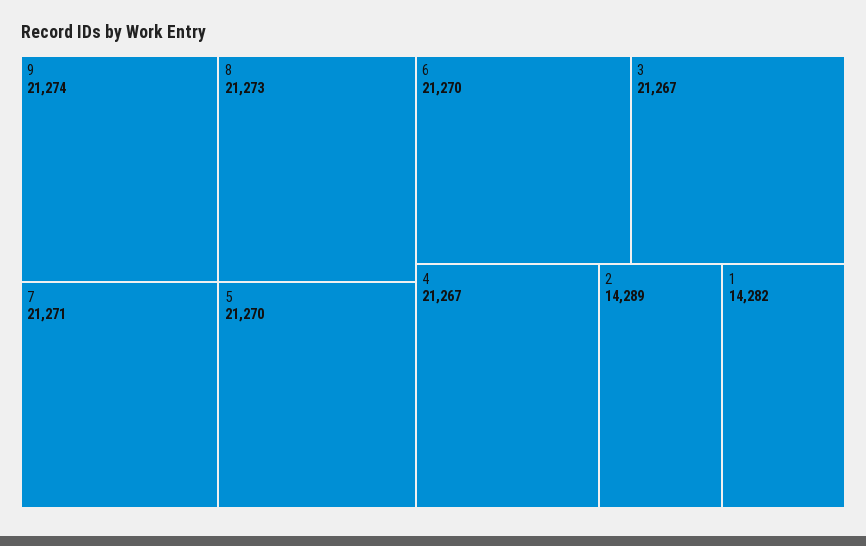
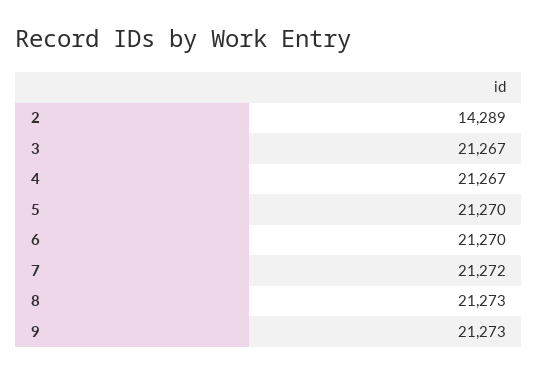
  {
-   "9": 21274,
+   "9": 21273,
    "8": 21273,
-   "7": 21271,
+   "7": 21272,
    "5": 21270,
    "6": 21270,
    "3": 21267,
    "4": 21267,
-   "2": 14289,
+   "2": 14289
-   "1": 14282
  }

